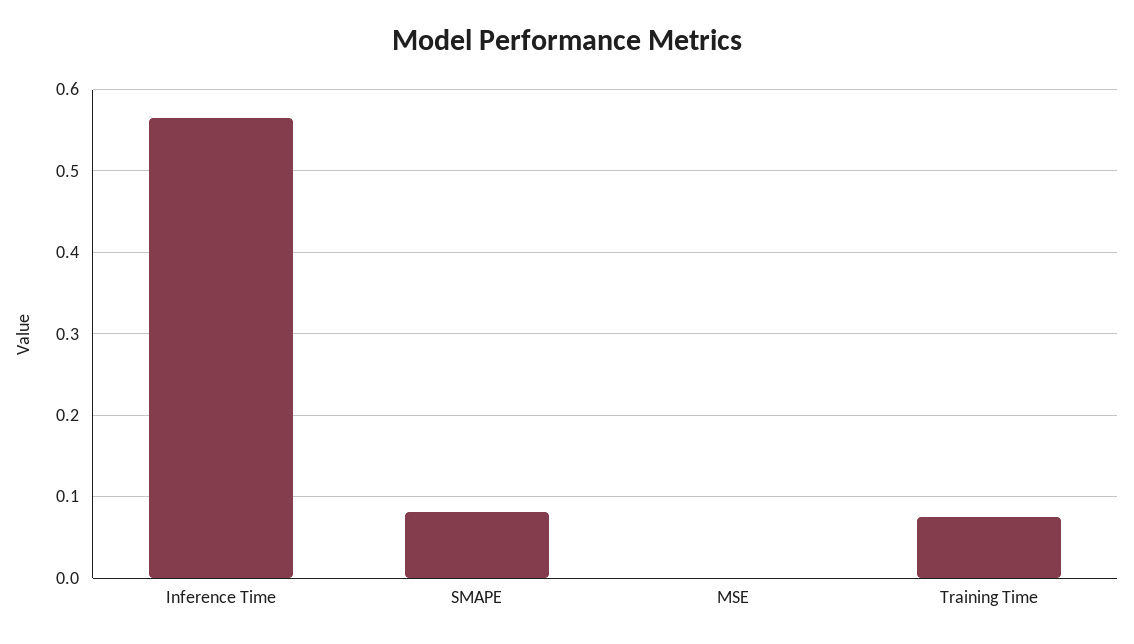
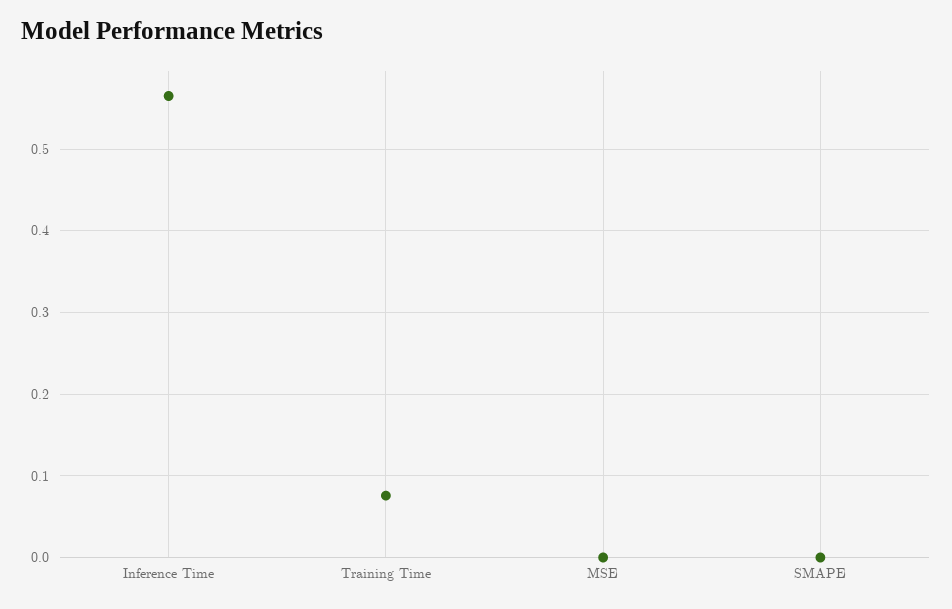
  {
    "Inference Time": 0.56,
-   "SMAPE": 0.08,
+   "SMAPE": 0,
    "MSE": 0,
    "Training Time": 0.08
  }

